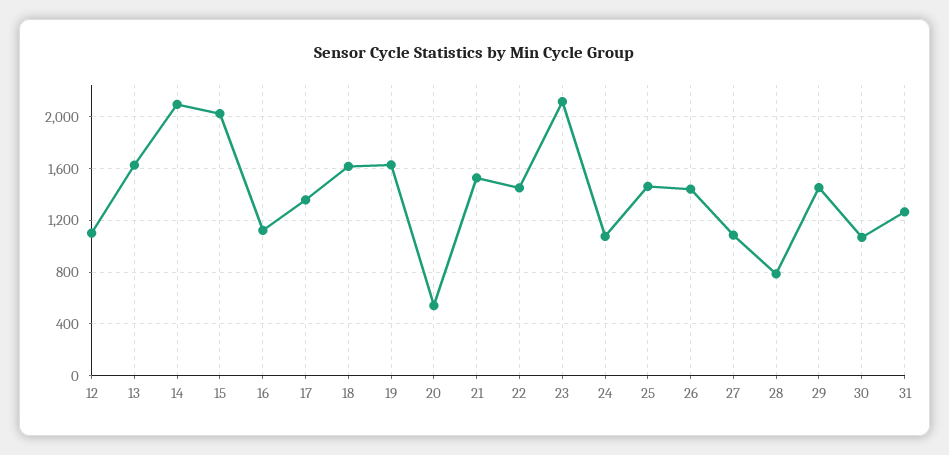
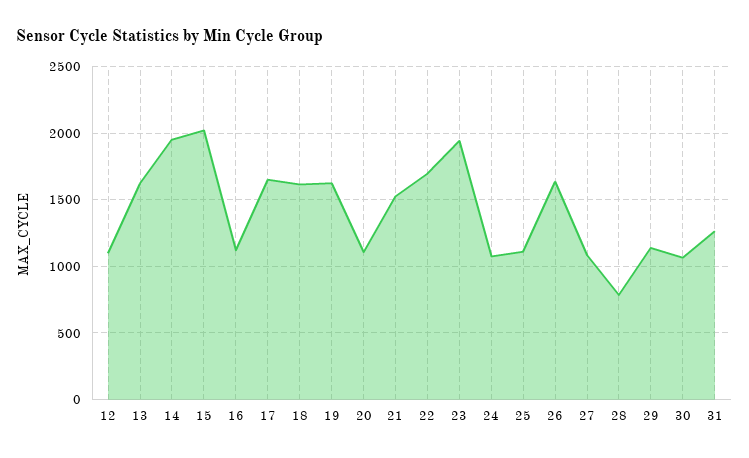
  {
    "12": 1100,
    "13": 1650,
-   "14": 2100,
+   "14": 1950,
    "15": 2000,
    "16": 1100,
-   "17": 1350,
+   "17": 1650,
    "18": 1600,
    "19": 1650,
-   "20": 550,
+   "20": 1100,
    "21": 1550,
-   "22": 1450,
+   "22": 1700,
-   "23": 2100,
+   "23": 1950,
    "24": 1100,
-   "25": 1450,
+   "25": 1100,
-   "26": 1450,
+   "26": 1650,
    "27": 1100,
    "28": 800,
-   "29": 1450,
+   "29": 1150,
    "30": 1050,
    "31": 1250
  }

